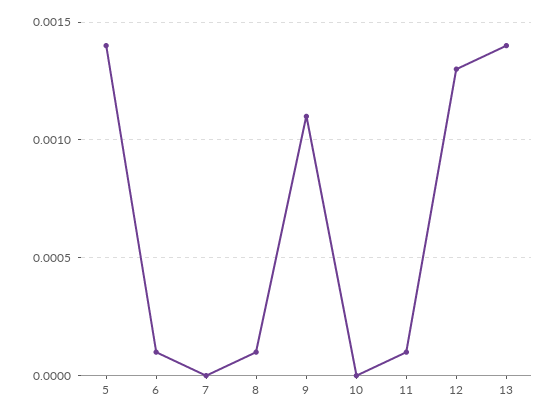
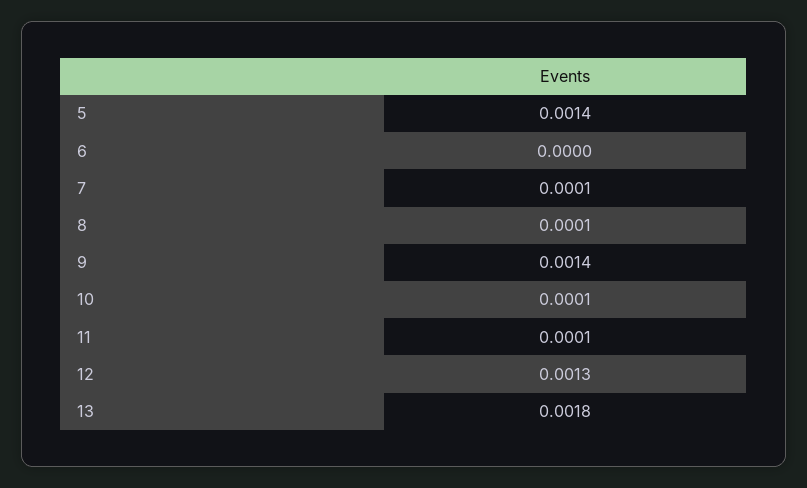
  {
    "5": 0.0014,
-   "6": 0.0001,
+   "6": 0,
-   "7": 0,
+   "7": 0.0001,
    "8": 0.0001,
-   "9": 0.0011,
+   "9": 0.0014,
-   "10": 0,
+   "10": 0.0001,
    "11": 0.0001,
    "12": 0.0013,
-   "13": 0.0014
+   "13": 0.0018
  }

